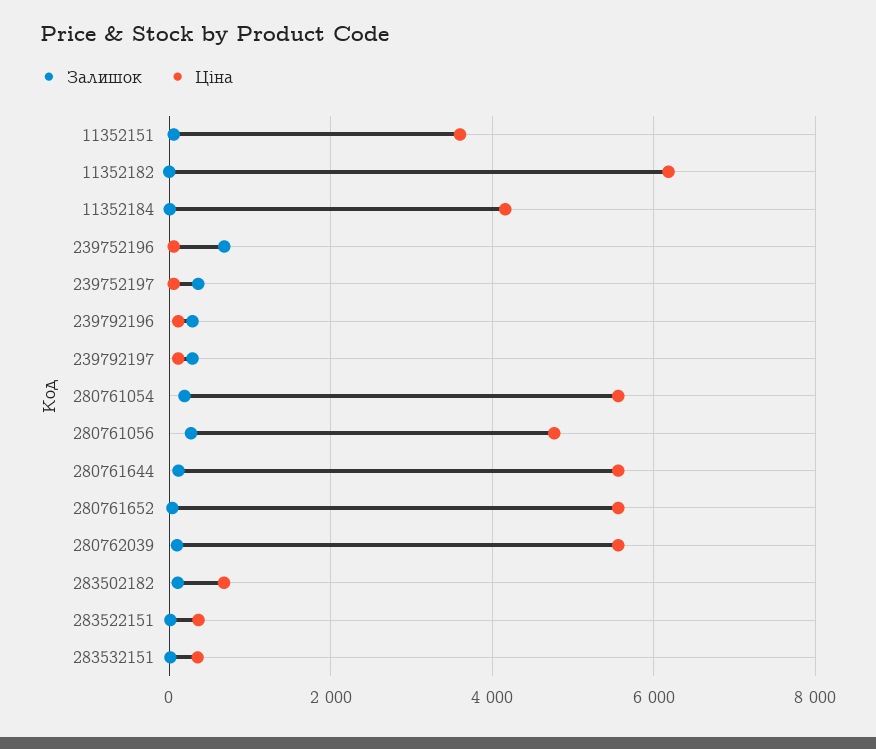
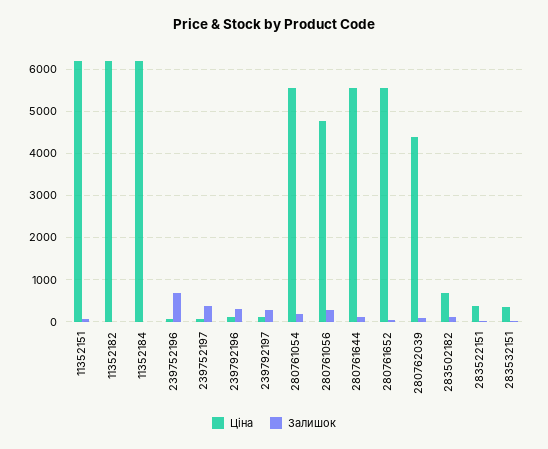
  {
    "Залишок": {
      "11352151": 0,
      "11352182": 0,
      "11352184": 0,
      "239752196": 600,
      "239752197": 400,
      "239792196": 200,
      "239792197": 200,
      "280761054": 200,
      "280761056": 200,
      "280761644": 200,
      "280761652": 0,
      "280762039": 0,
      "283502182": 200,
      "283522151": 0,
      "283532151": 0
    },
    "Ціна": {
-     "11352151": 3600,
+     "11352151": 6200,
      "11352182": 6200,
-     "11352184": 4200,
+     "11352184": 6200,
      "239752196": 0,
      "239752197": 0,
      "239792196": 200,
      "239792197": 200,
      "280761054": 5600,
      "280761056": 4800,
      "280761644": 5600,
      "280761652": 5600,
-     "280762039": 5600,
+     "280762039": 4400,
      "283502182": 600,
      "283522151": 400,
      "283532151": 400
    }
  }

